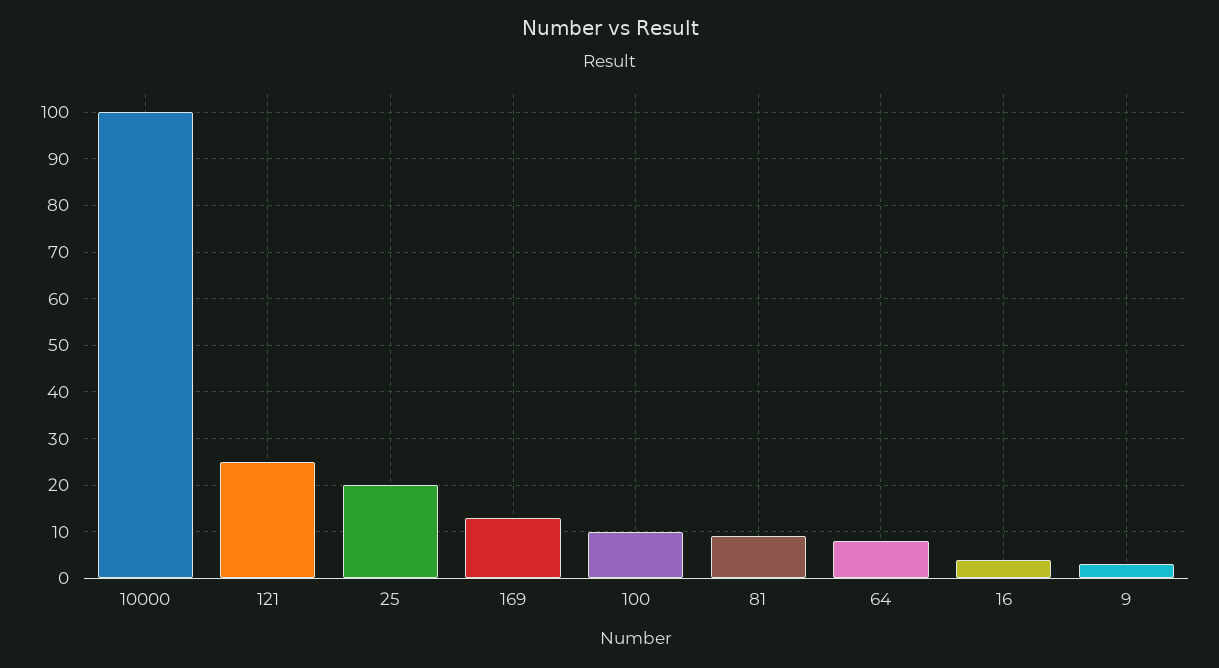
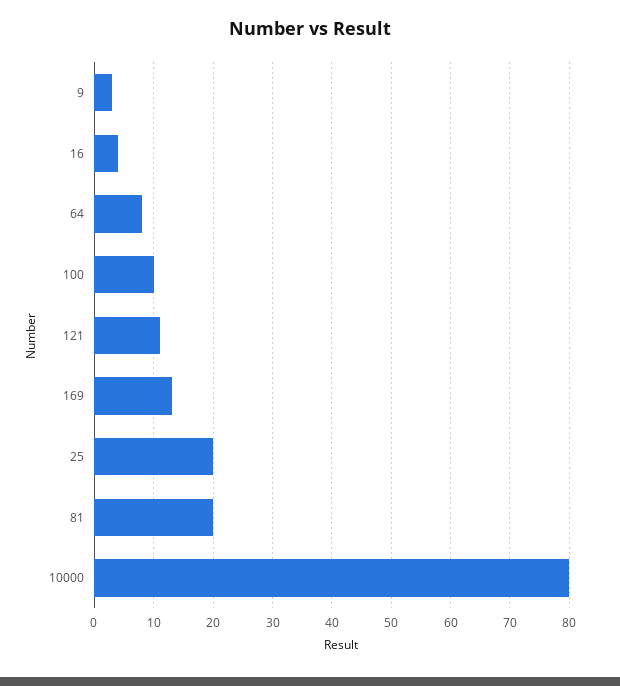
  {
-   "10000": 100,
+   "10000": 80,
-   "121": 25,
+   "121": 10,
    "25": 20,
    "169": 15,
    "100": 10,
-   "81": 10,
+   "81": 20,
    "64": 10,
    "16": 5,
    "9": 5
  }

